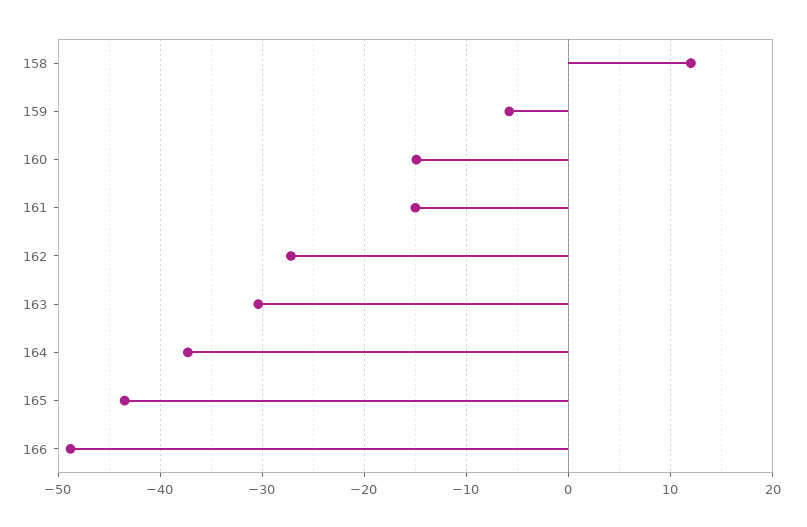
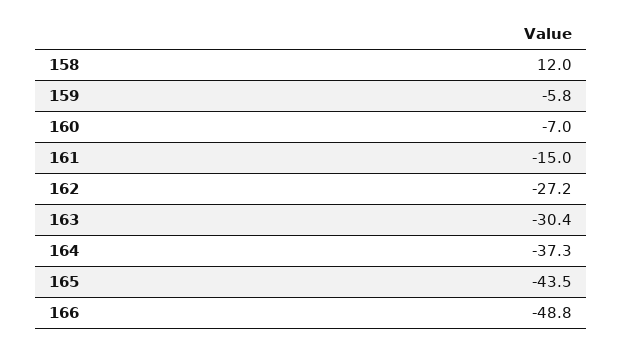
  {
    "158": 12,
    "159": -5.8,
-   "160": -15,
+   "160": -7,
    "161": -15,
    "162": -27.2,
    "163": -30.4,
    "164": -37.3,
    "165": -43.5,
    "166": -48.8
  }

